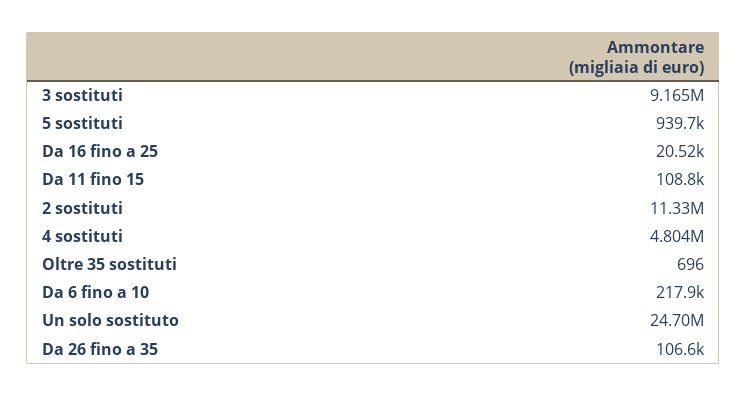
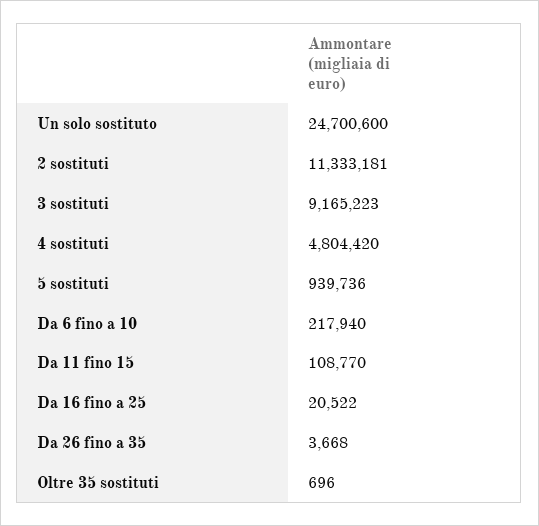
  {
    "3 sostituti": 9165223,
    "5 sostituti": 939736,
    "Da 16 fino a 25": 20522,
    "Da 11 fino 15": 108770,
    "2 sostituti": 11333181,
    "4 sostituti": 4804420,
    "Oltre 35 sostituti": 696,
    "Da 6 fino a 10": 217940,
    "Un solo sostituto": 24700600,
-   "Da 26 fino a 35": 106600
+   "Da 26 fino a 35": 3668
  }

